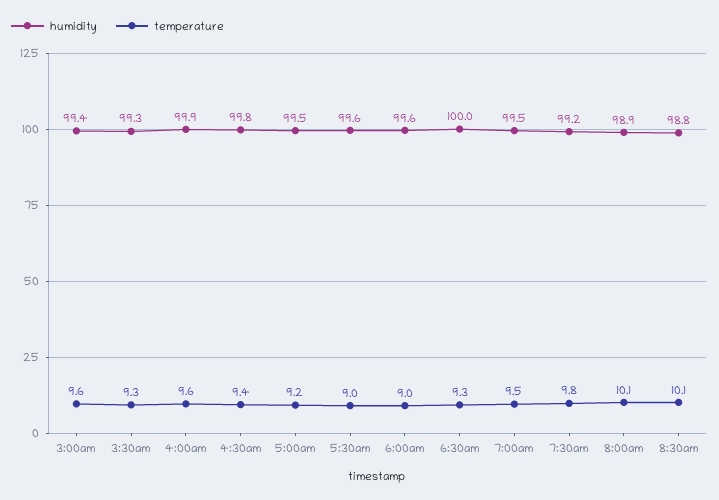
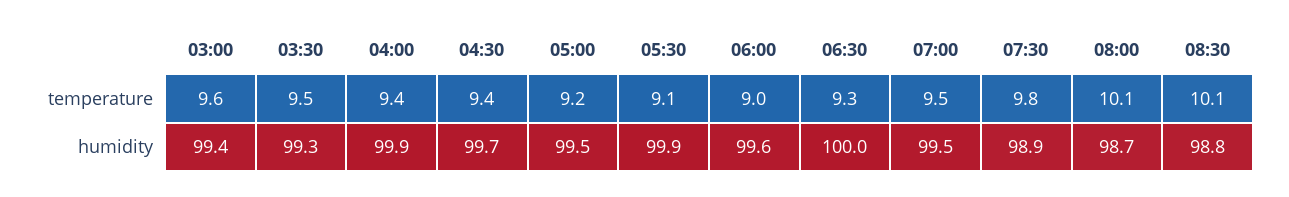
  {
    "humidity": {
      "3:00am": 99.4,
      "3:30am": 99.3,
      "4:00am": 99.9,
-     "4:30am": 99.8,
+     "4:30am": 99.7,
      "5:00am": 99.5,
-     "5:30am": 99.6,
+     "5:30am": 99.9,
      "6:00am": 99.6,
      "6:30am": 100,
      "7:00am": 99.5,
-     "7:30am": 99.2,
+     "7:30am": 98.9,
-     "8:00am": 98.9,
+     "8:00am": 98.7,
      "8:30am": 98.8
    },
    "temperature": {
      "3:00am": 9.6,
-     "3:30am": 9.3,
+     "3:30am": 9.5,
-     "4:00am": 9.6,
+     "4:00am": 9.4,
      "4:30am": 9.4,
      "5:00am": 9.2,
-     "5:30am": 9,
+     "5:30am": 9.1,
      "6:00am": 9,
      "6:30am": 9.3,
      "7:00am": 9.5,
      "7:30am": 9.8,
      "8:00am": 10.1,
      "8:30am": 10.1
    }
  }

